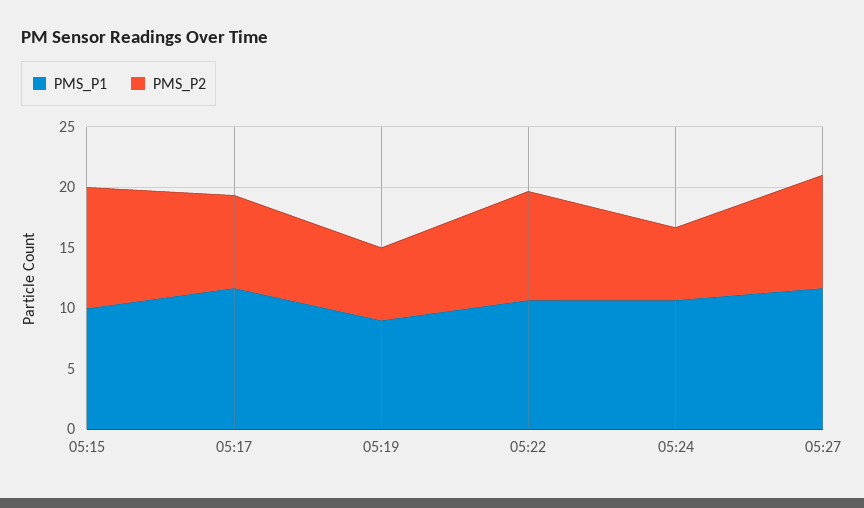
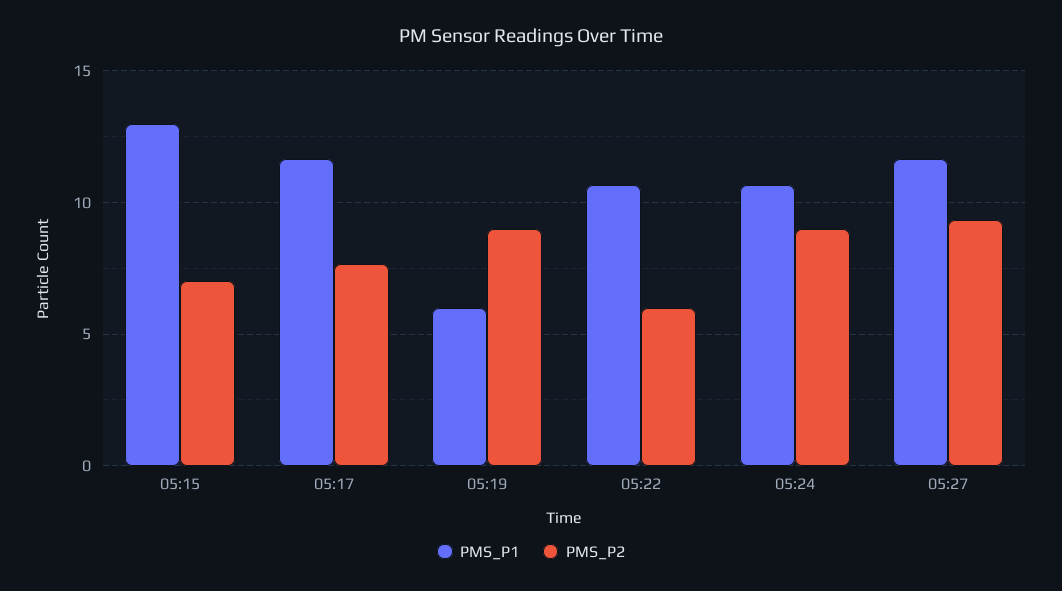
  {
    "PMS_P1": {
-     "05:15": 10,
+     "05:15": 13,
      "05:17": 11.5,
-     "05:19": 9,
+     "05:19": 6,
      "05:22": 10.5,
      "05:24": 10.5,
      "05:27": 11.5
    },
    "PMS_P2": {
-     "05:15": 10,
+     "05:15": 7,
      "05:17": 7.5,
-     "05:19": 6,
+     "05:19": 9,
-     "05:22": 9,
+     "05:22": 6,
-     "05:24": 6,
+     "05:24": 9,
      "05:27": 9.5
    }
  }

